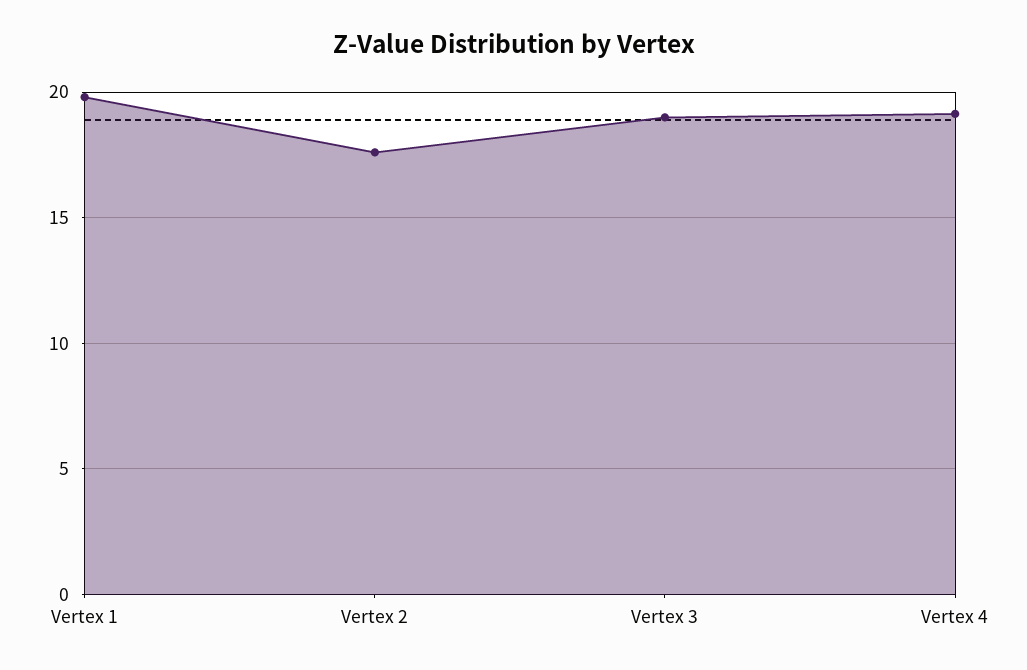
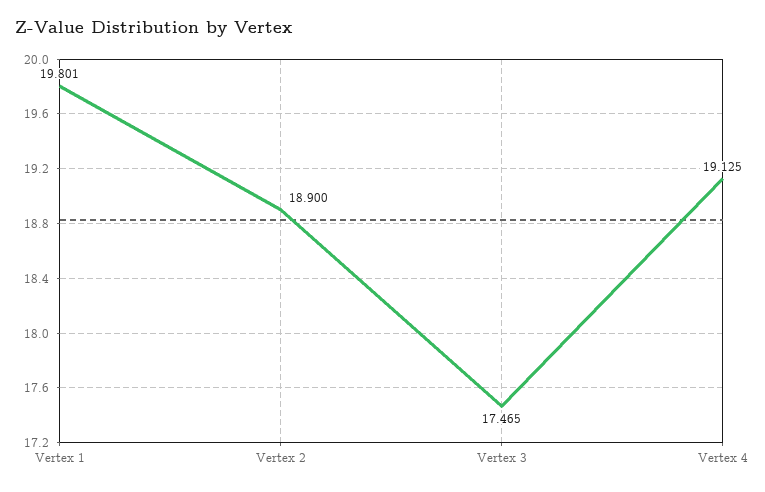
  {
    "Vertex 1": 19.801,
-   "Vertex 2": 17.5,
+   "Vertex 2": 18.9,
-   "Vertex 3": 19,
+   "Vertex 3": 17.465,
    "Vertex 4": 19.125
  }

